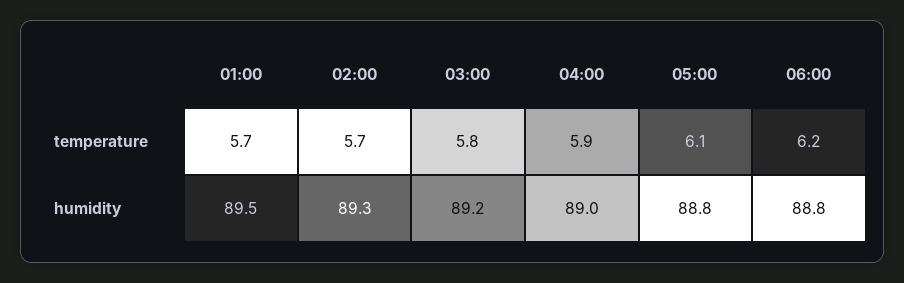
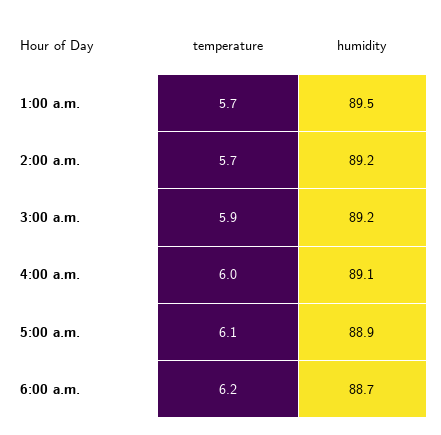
  {
    "01:00": {
      "temperature": 5.7,
      "humidity": 89.5
    },
    "02:00": {
      "temperature": 5.7,
-     "humidity": 89.3
+     "humidity": 89.2
    },
    "03:00": {
-     "temperature": 5.8,
+     "temperature": 5.9,
      "humidity": 89.2
    },
    "04:00": {
-     "temperature": 5.9,
+     "temperature": 6,
-     "humidity": 89
+     "humidity": 89.1
    },
    "05:00": {
      "temperature": 6.1,
-     "humidity": 88.8
+     "humidity": 88.9
    },
    "06:00": {
      "temperature": 6.2,
-     "humidity": 88.8
+     "humidity": 88.7
    }
  }

